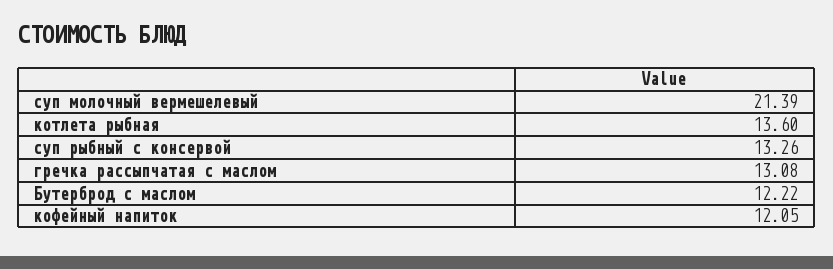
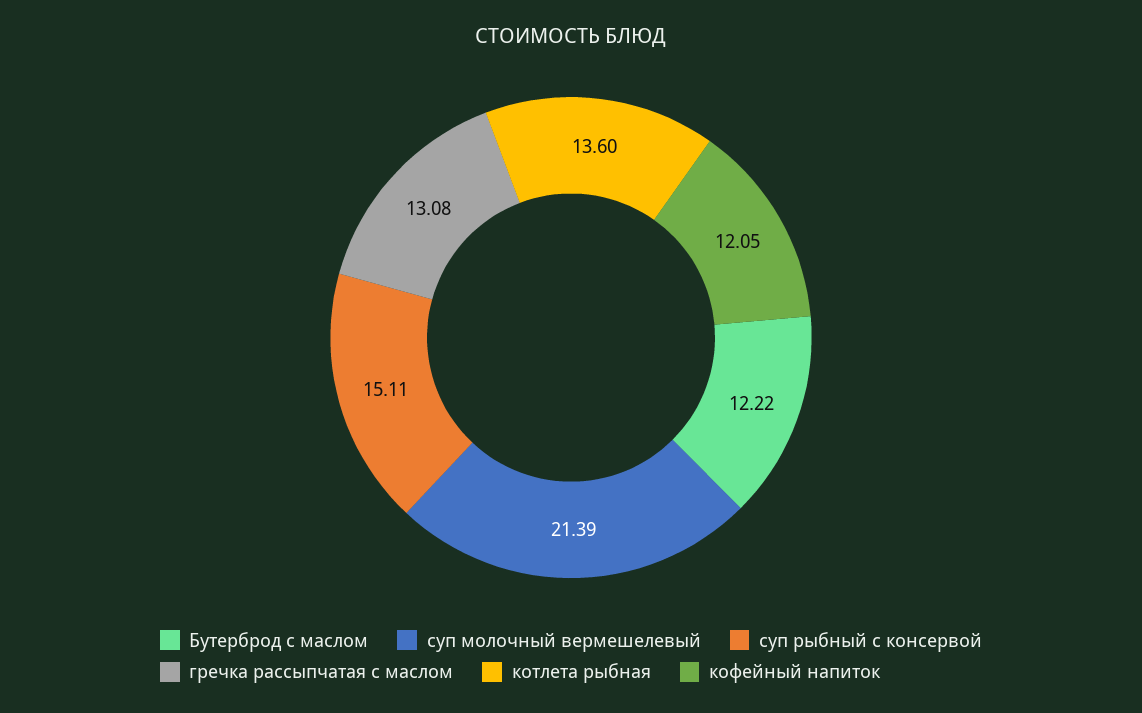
  {
    "суп молочный вермешелевый": 21.39,
    "котлета рыбная": 13.6,
-   "суп рыбный с консервой": 13.26,
+   "суп рыбный с консервой": 15.11,
    "гречка рассыпчатая с маслом": 13.08,
    "Бутерброд с маслом": 12.22,
    "кофейный напиток": 12.05
  }

